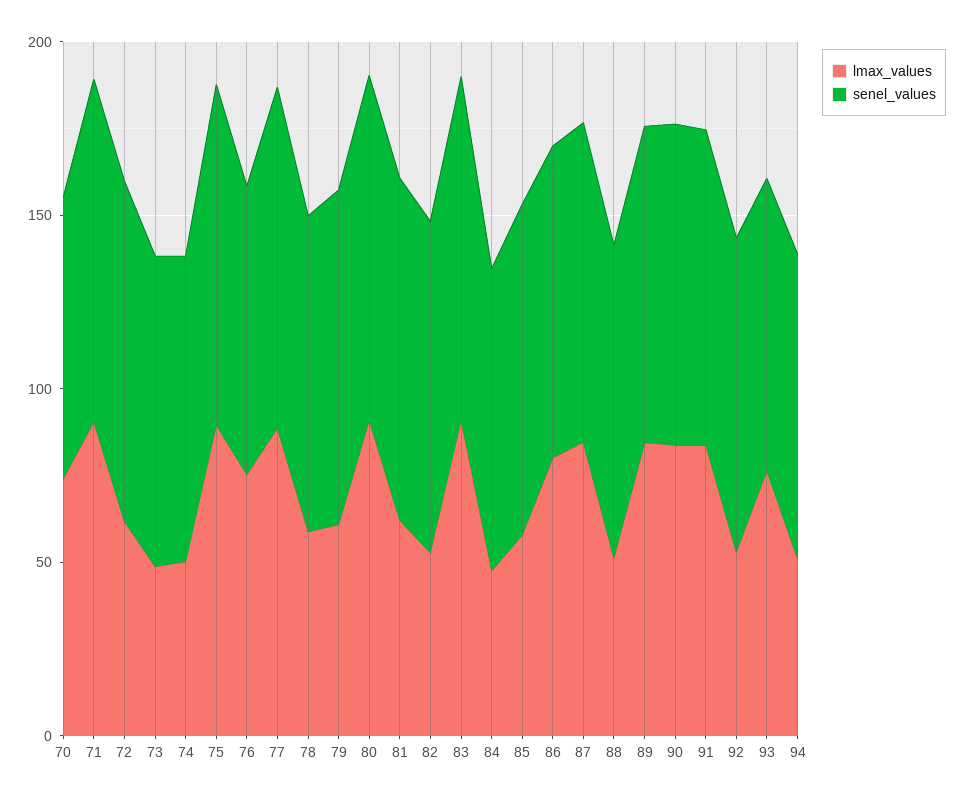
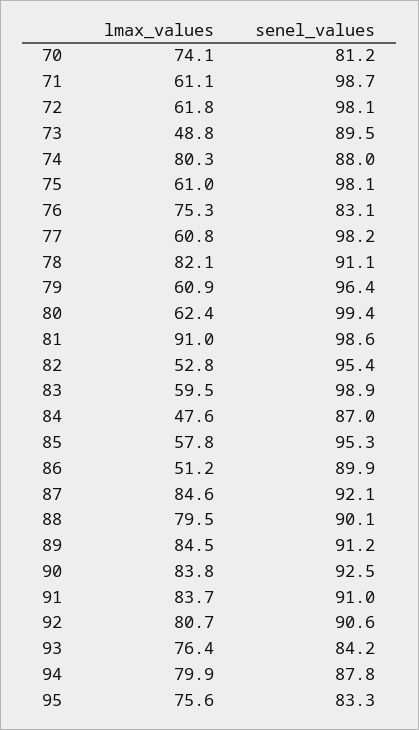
  {
    "lmax_values": {
      "70": 74.1,
-     "71": 90,
+     "71": 61.1,
      "72": 61.8,
      "73": 48.8,
-     "74": 50,
+     "74": 80.3,
-     "75": 90,
+     "75": 61,
      "76": 75.3,
-     "77": 90,
+     "77": 60.8,
-     "78": 60,
+     "78": 82.1,
      "79": 60.9,
-     "80": 90,
+     "80": 62.4,
-     "81": 60,
+     "81": 91,
      "82": 52.8,
-     "83": 90,
+     "83": 59.5,
      "84": 47.6,
      "85": 57.8,
-     "86": 80,
+     "86": 51.2,
      "87": 84.6,
-     "88": 50,
+     "88": 79.5,
      "89": 84.5,
      "90": 83.8,
      "91": 83.7,
-     "92": 50,
+     "92": 80.7,
      "93": 76.4,
-     "94": 50
+     "94": 79.9,
+     "95": 75.6
    },
    "senel_values": {
      "70": 81.2,
      "71": 98.7,
      "72": 98.1,
      "73": 89.5,
      "74": 88,
      "75": 98.1,
      "76": 83.1,
      "77": 98.2,
      "78": 91.1,
      "79": 96.4,
      "80": 99.4,
      "81": 98.6,
      "82": 95.4,
      "83": 98.9,
      "84": 87,
      "85": 95.3,
      "86": 89.9,
      "87": 92.1,
      "88": 90.1,
      "89": 91.2,
      "90": 92.5,
      "91": 91,
      "92": 90.6,
      "93": 84.2,
-     "94": 87.8
+     "94": 87.8,
+     "95": 83.3
    }
  }

